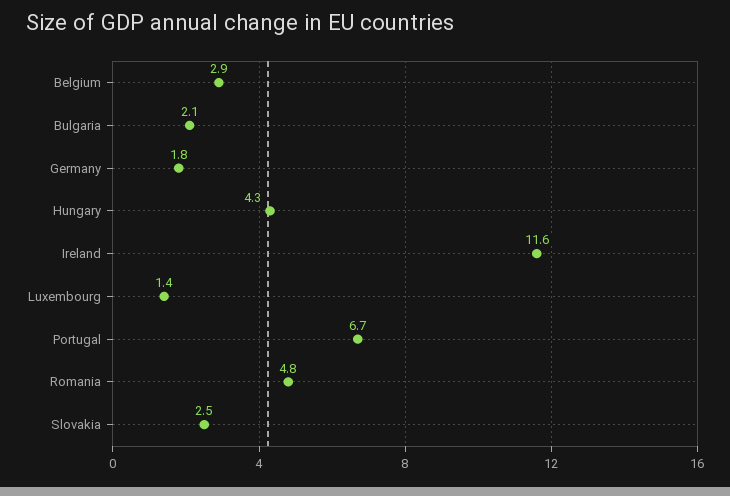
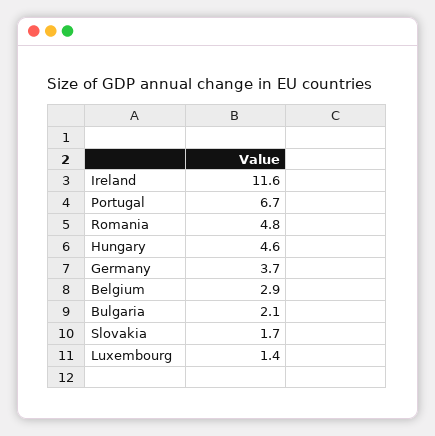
  {
    "Belgium": 2.9,
    "Bulgaria": 2.1,
-   "Germany": 1.8,
+   "Germany": 3.7,
-   "Hungary": 4.3,
+   "Hungary": 4.6,
    "Ireland": 11.6,
    "Luxembourg": 1.4,
    "Portugal": 6.7,
    "Romania": 4.8,
-   "Slovakia": 2.5
+   "Slovakia": 1.7
  }

